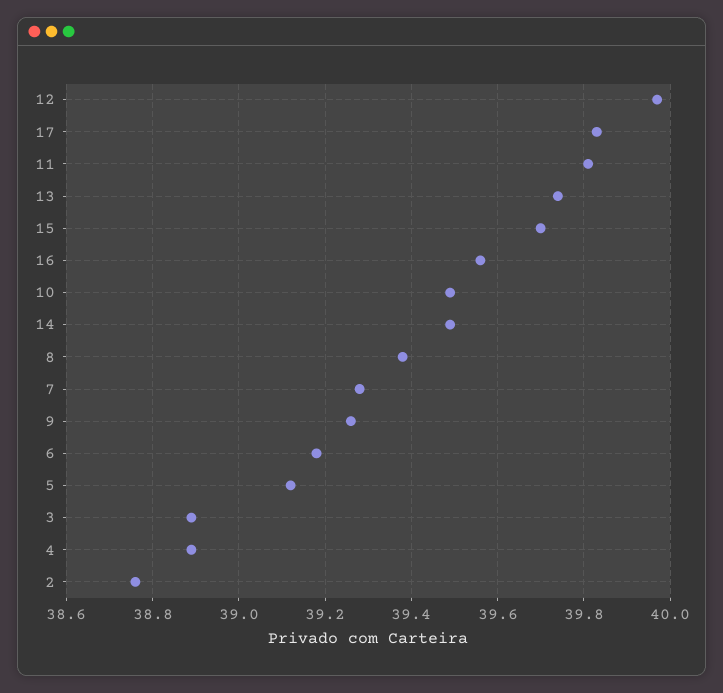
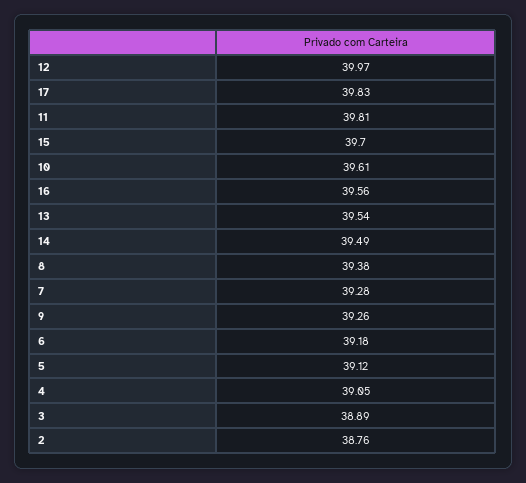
  {
    "12": 39.97,
    "17": 39.83,
    "11": 39.81,
-   "13": 39.75,
+   "13": 39.54,
    "15": 39.7,
    "16": 39.56,
-   "10": 39.5,
+   "10": 39.61,
    "14": 39.49,
    "8": 39.38,
    "7": 39.28,
    "9": 39.26,
    "6": 39.18,
    "5": 39.12,
    "3": 38.89,
-   "4": 38.9,
+   "4": 39.05,
    "2": 38.76
  }

